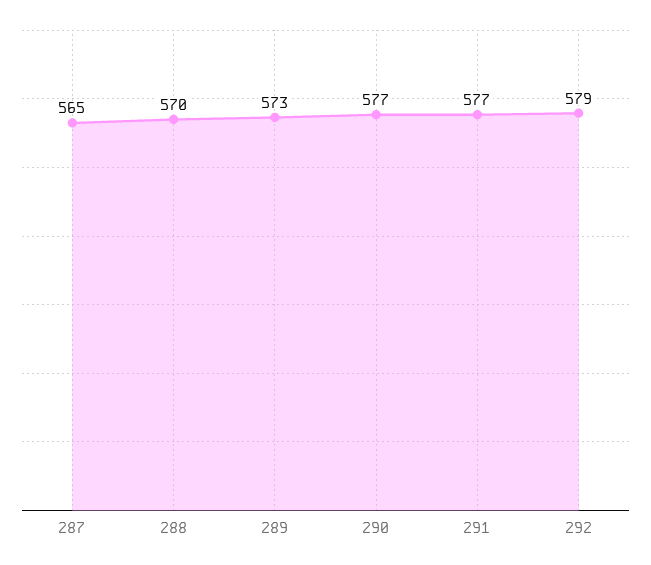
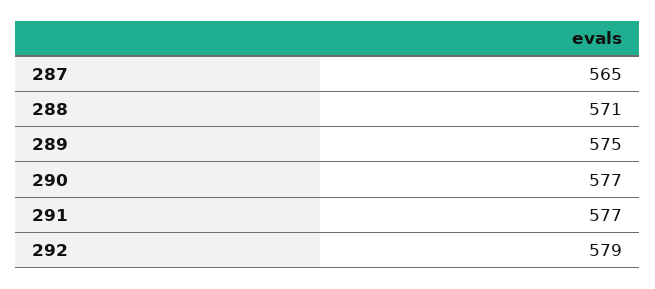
  {
    "287": 565,
-   "288": 570,
+   "288": 571,
-   "289": 573,
+   "289": 575,
    "290": 577,
    "291": 577,
    "292": 579
  }

